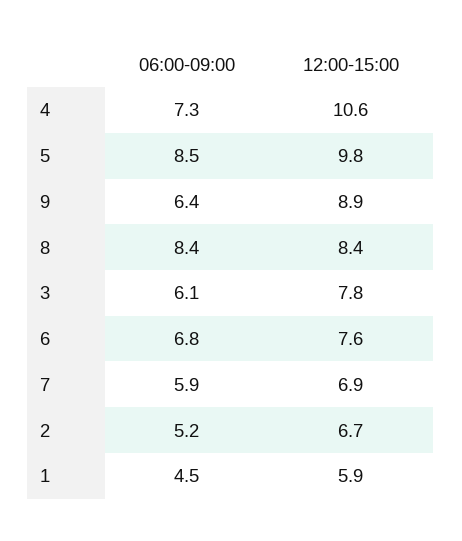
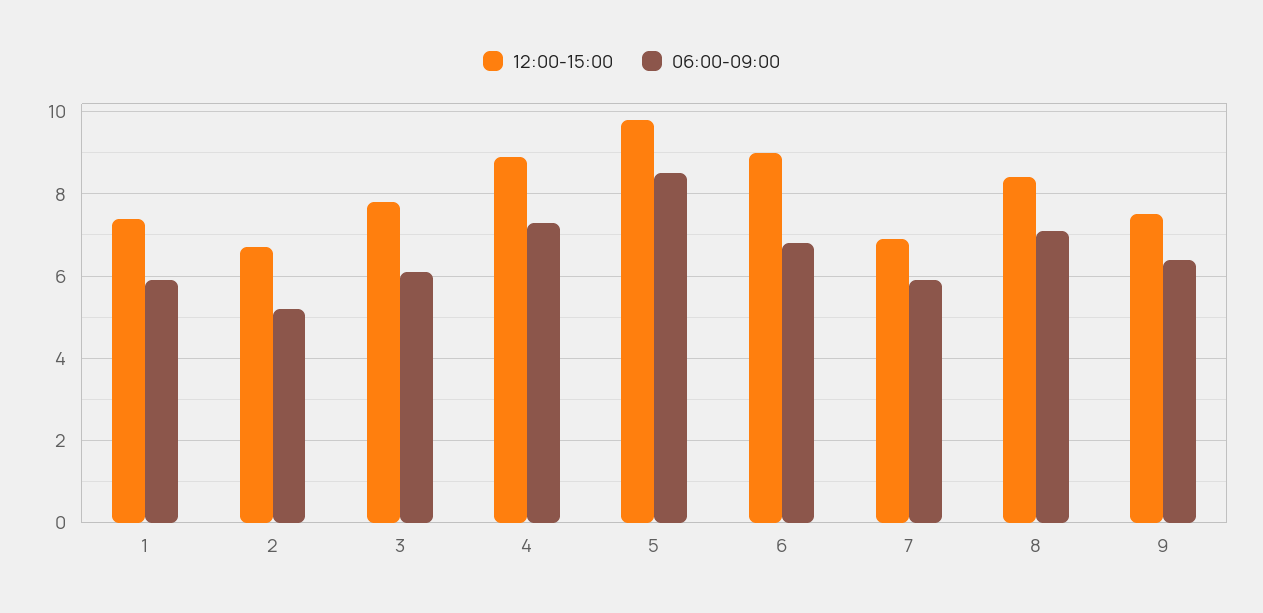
  {
    "06:00-09:00": {
      "4": 7.3,
      "5": 8.5,
      "9": 6.4,
-     "8": 8.4,
+     "8": 7,
      "3": 6.1,
      "6": 6.8,
      "7": 5.9,
      "2": 5.2,
-     "1": 4.5
+     "1": 6
    },
    "12:00-15:00": {
-     "4": 10.6,
+     "4": 9,
      "5": 9.8,
-     "9": 8.9,
+     "9": 7.5,
      "8": 8.4,
      "3": 7.8,
-     "6": 7.6,
+     "6": 9,
      "7": 6.9,
      "2": 6.7,
-     "1": 5.9
+     "1": 7.5
    }
  }

